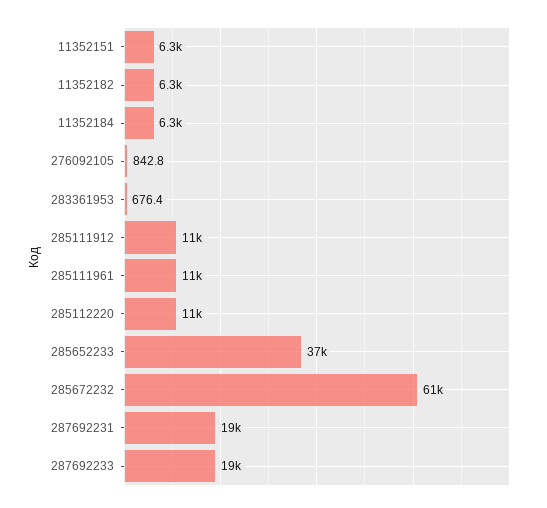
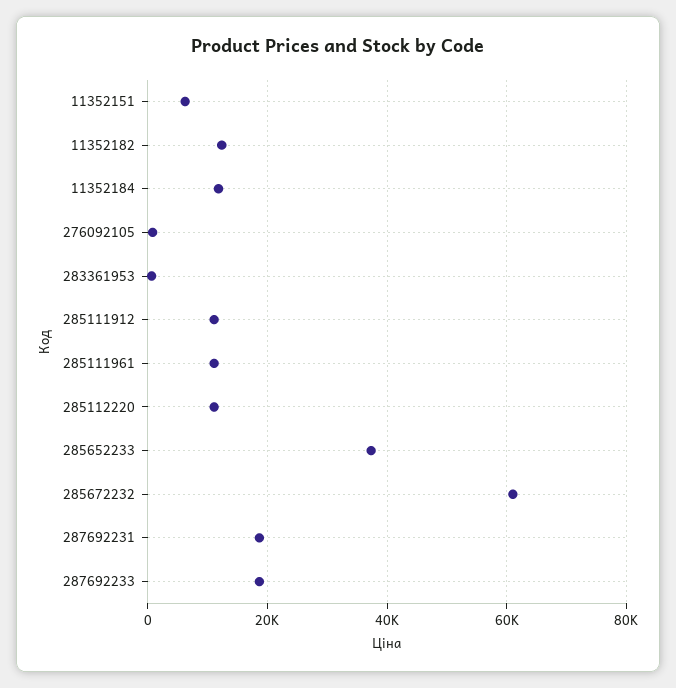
  {
    "11352151": 6300,
-   "11352182": 6300,
+   "11352182": 12000,
-   "11352184": 6300,
+   "11352184": 12000,
    "276092105": 842.8,
    "283361953": 676.4,
    "285111912": 11000,
    "285111961": 11000,
    "285112220": 11000,
    "285652233": 37000,
    "285672232": 61000,
    "287692231": 19000,
    "287692233": 19000
  }

